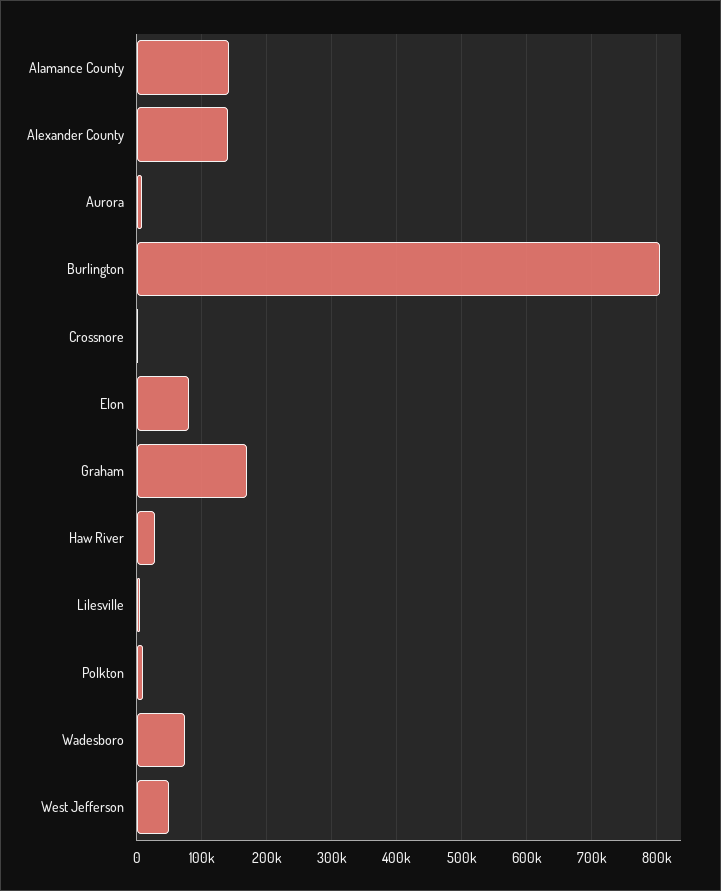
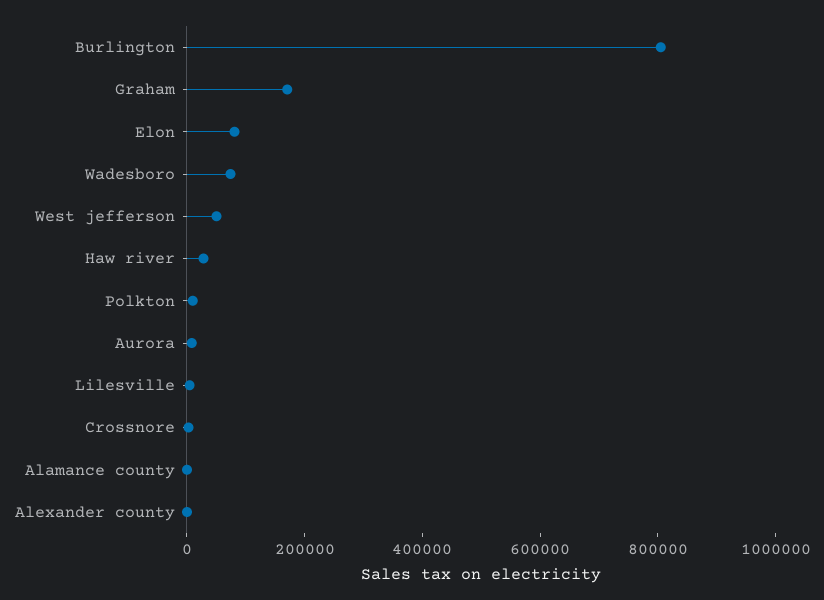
  {
-   "Alamance County": 140000,
+   "Alamance County": 0,
-   "Alexander County": 140000,
+   "Alexander County": 0,
    "Aurora": 10000,
    "Burlington": 800000,
    "Crossnore": 0,
    "Elon": 80000,
    "Graham": 170000,
    "Haw River": 30000,
    "Lilesville": 0,
    "Polkton": 10000,
    "Wadesboro": 70000,
    "West Jefferson": 50000
  }

